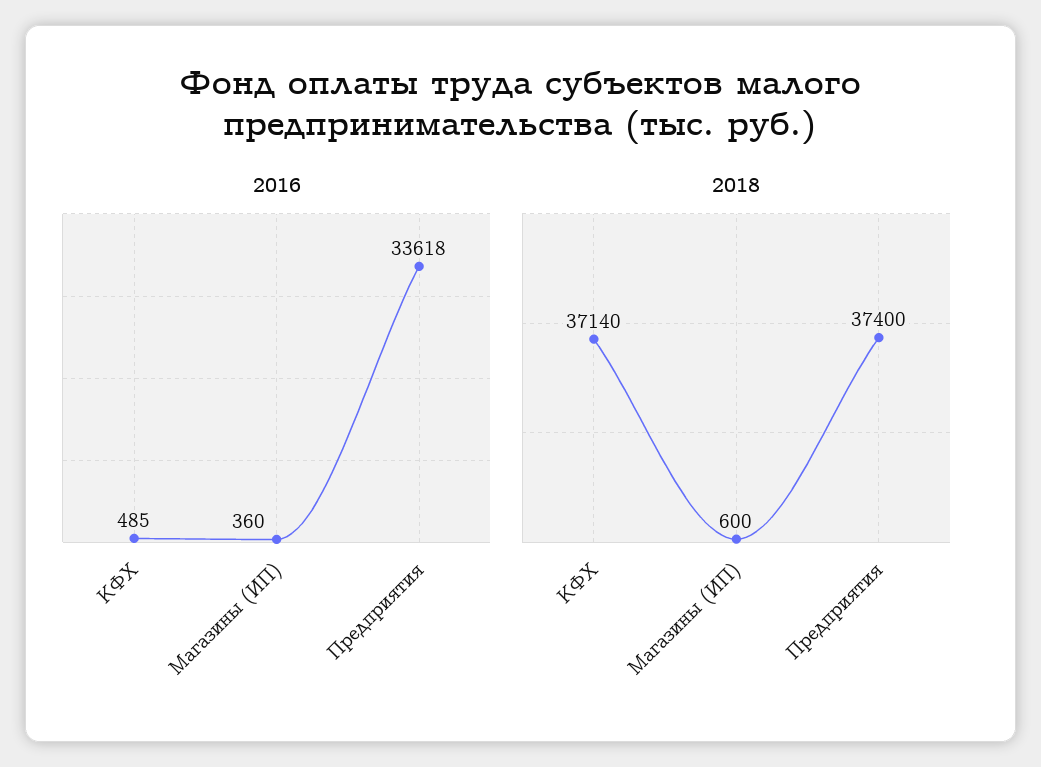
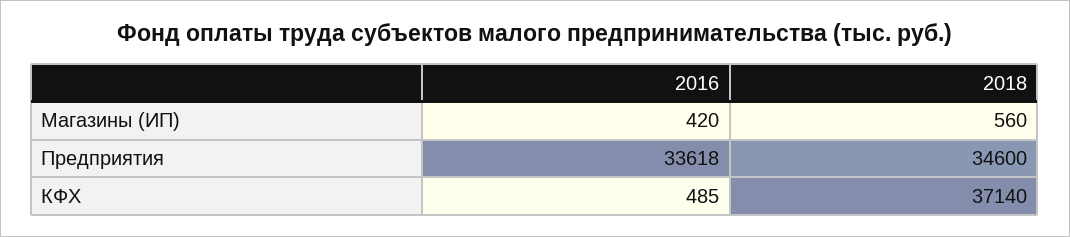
  {
    "2016": {
      "КФХ": 485,
-     "Магазины (ИП)": 360,
+     "Магазины (ИП)": 420,
      "Предприятия": 33618
    },
    "2018": {
      "КФХ": 37140,
-     "Магазины (ИП)": 600,
+     "Магазины (ИП)": 560,
-     "Предприятия": 37400
+     "Предприятия": 34600
    }
  }

